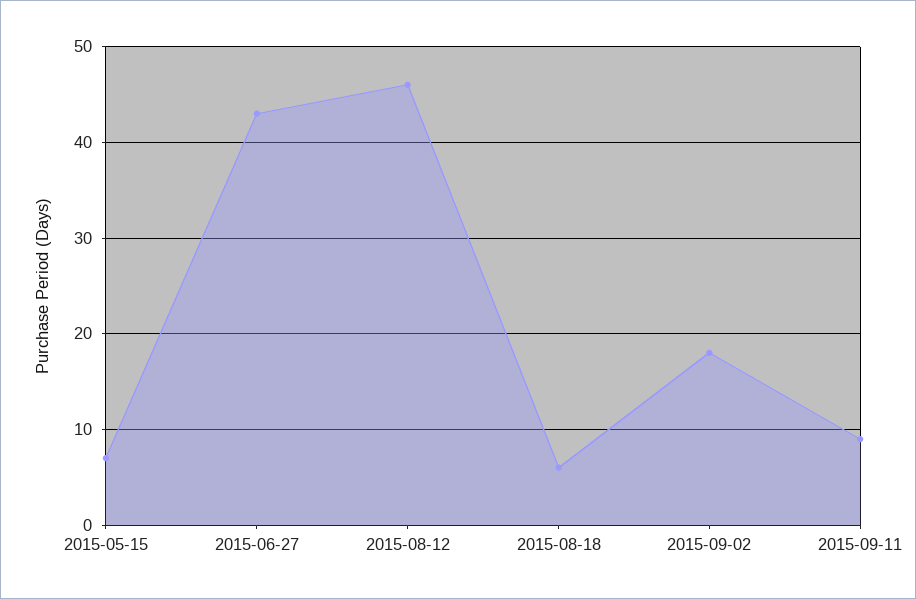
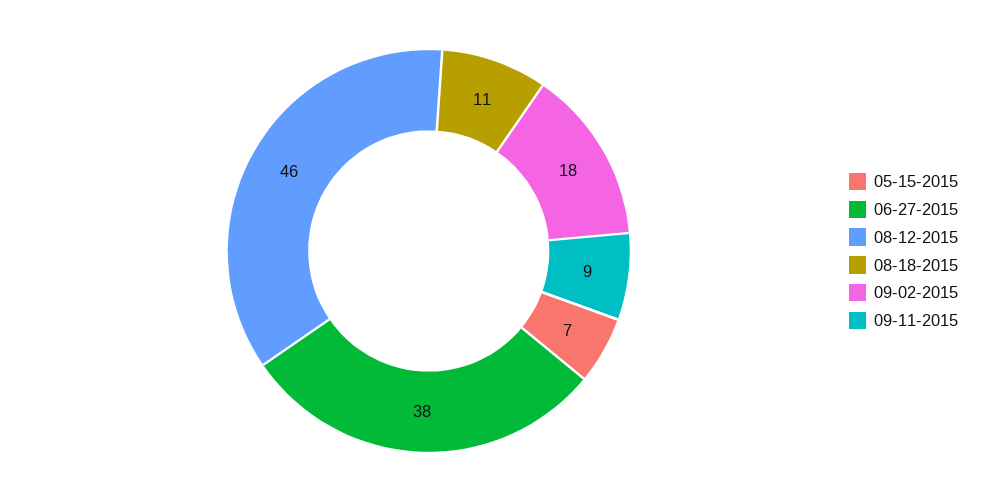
  {
    "2015-05-15": 7,
-   "2015-06-27": 43,
+   "2015-06-27": 38,
    "2015-08-12": 46,
-   "2015-08-18": 6,
+   "2015-08-18": 11,
    "2015-09-02": 18,
    "2015-09-11": 9
  }

